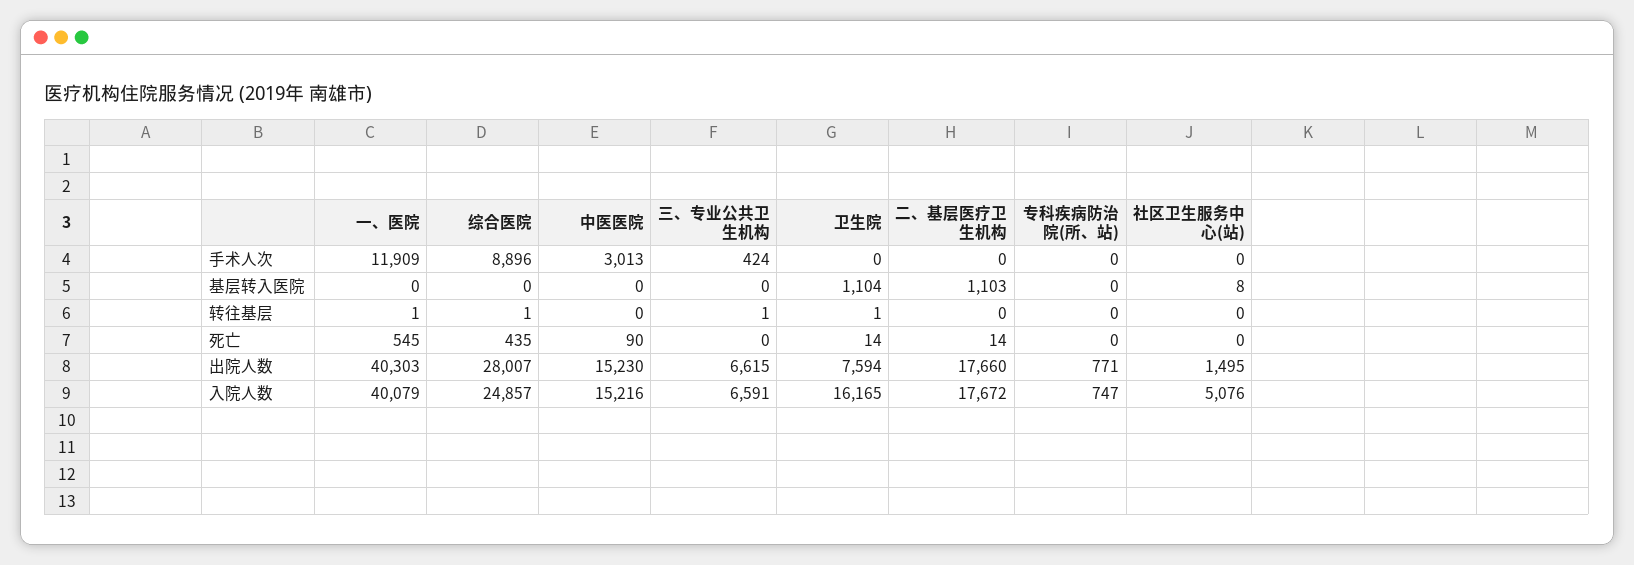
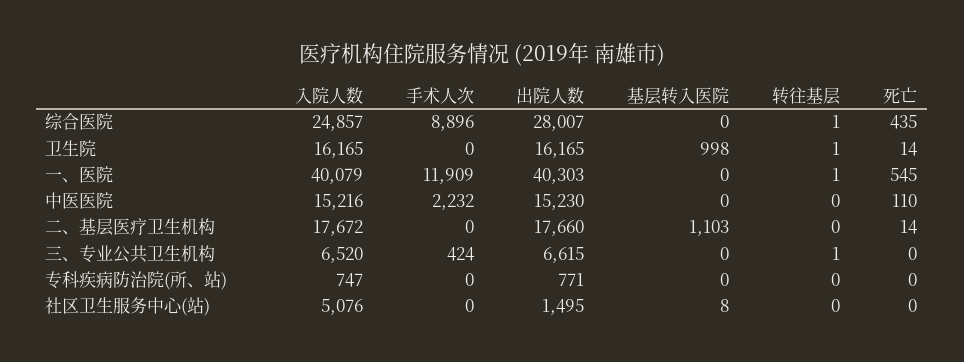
  {
    "一、医院": {
      "手术人次": 11909,
      "基层转入医院": 0,
      "转往基层": 1,
      "死亡": 545,
      "出院人数": 40303,
      "入院人数": 40079
    },
    "综合医院": {
      "手术人次": 8896,
      "基层转入医院": 0,
      "转往基层": 1,
      "死亡": 435,
      "出院人数": 28007,
      "入院人数": 24857
    },
    "中医医院": {
-     "手术人次": 3013,
+     "手术人次": 2232,
      "基层转入医院": 0,
      "转往基层": 0,
-     "死亡": 90,
+     "死亡": 110,
      "出院人数": 15230,
      "入院人数": 15216
    },
    "三、专业公共卫生机构": {
      "手术人次": 424,
      "基层转入医院": 0,
      "转往基层": 1,
      "死亡": 0,
      "出院人数": 6615,
-     "入院人数": 6591
+     "入院人数": 6520
    },
    "卫生院": {
      "手术人次": 0,
-     "基层转入医院": 1104,
+     "基层转入医院": 998,
      "转往基层": 1,
      "死亡": 14,
-     "出院人数": 7594,
+     "出院人数": 16165,
      "入院人数": 16165
    },
    "二、基层医疗卫生机构": {
      "手术人次": 0,
      "基层转入医院": 1103,
      "转往基层": 0,
      "死亡": 14,
      "出院人数": 17660,
      "入院人数": 17672
    },
    "专科疾病防治院(所、站)": {
      "手术人次": 0,
      "基层转入医院": 0,
      "转往基层": 0,
      "死亡": 0,
      "出院人数": 771,
      "入院人数": 747
    },
    "社区卫生服务中心(站)": {
      "手术人次": 0,
      "基层转入医院": 8,
      "转往基层": 0,
      "死亡": 0,
      "出院人数": 1495,
      "入院人数": 5076
    }
  }

